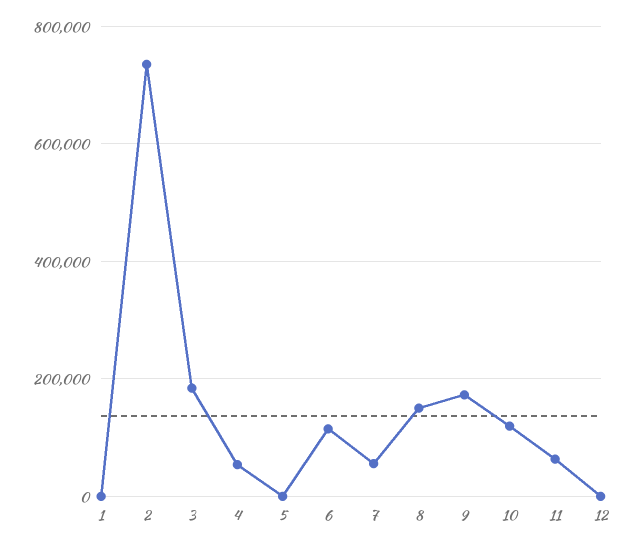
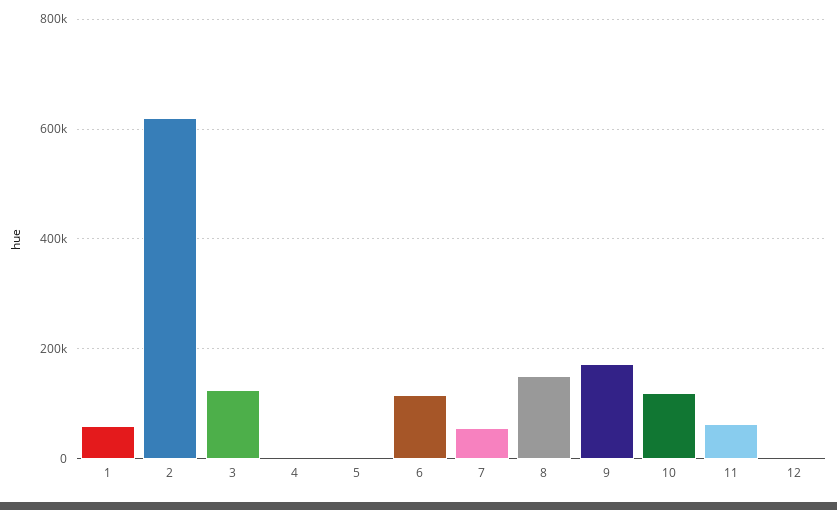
  {
-   "1": 0,
+   "1": 60000,
-   "2": 740000,
+   "2": 620000,
-   "3": 180000,
+   "3": 120000,
-   "4": 60000,
+   "4": 0,
    "5": 0,
    "6": 120000,
    "7": 60000,
    "8": 160000,
    "9": 180000,
    "10": 120000,
    "11": 60000,
    "12": 0
  }

